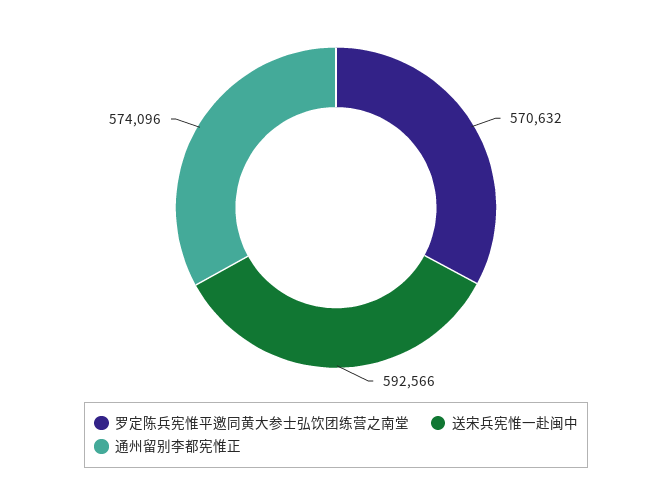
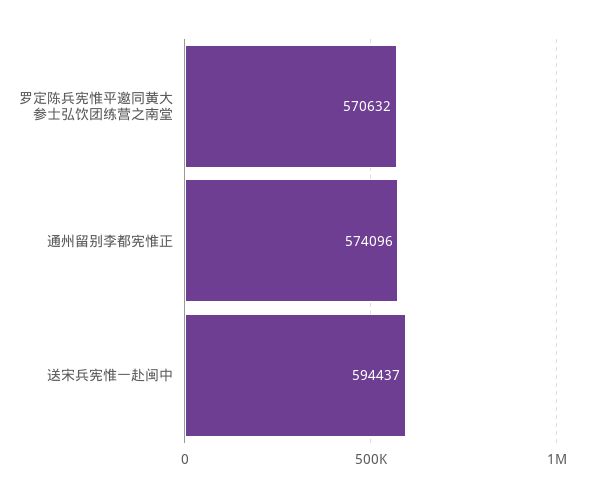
  {
    "罗定陈兵宪惟平邀同黄大参士弘饮团练营之南堂": 570632,
-   "送宋兵宪惟一赴闽中": 592566,
+   "送宋兵宪惟一赴闽中": 594437,
    "通州留别李都宪惟正": 574096
  }

